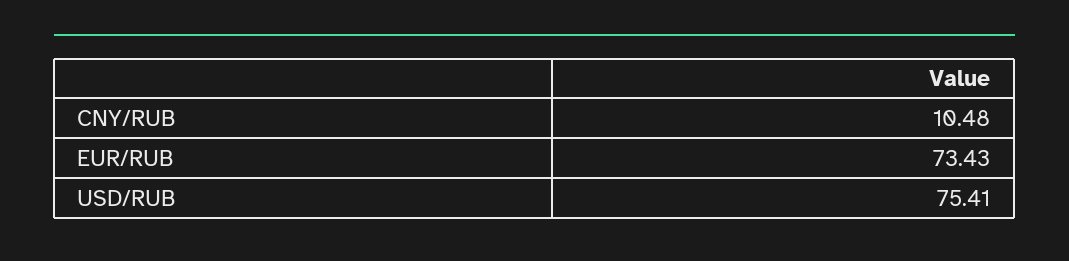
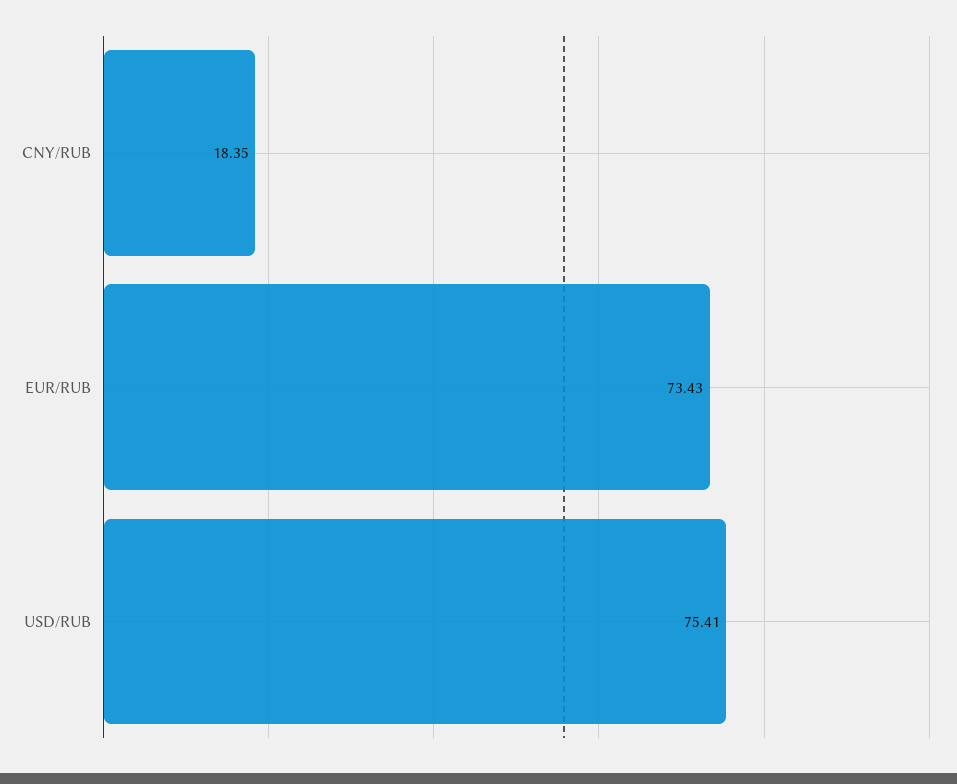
  {
-   "CNY/RUB": 10.48,
+   "CNY/RUB": 18.35,
    "EUR/RUB": 73.43,
    "USD/RUB": 75.41
  }

